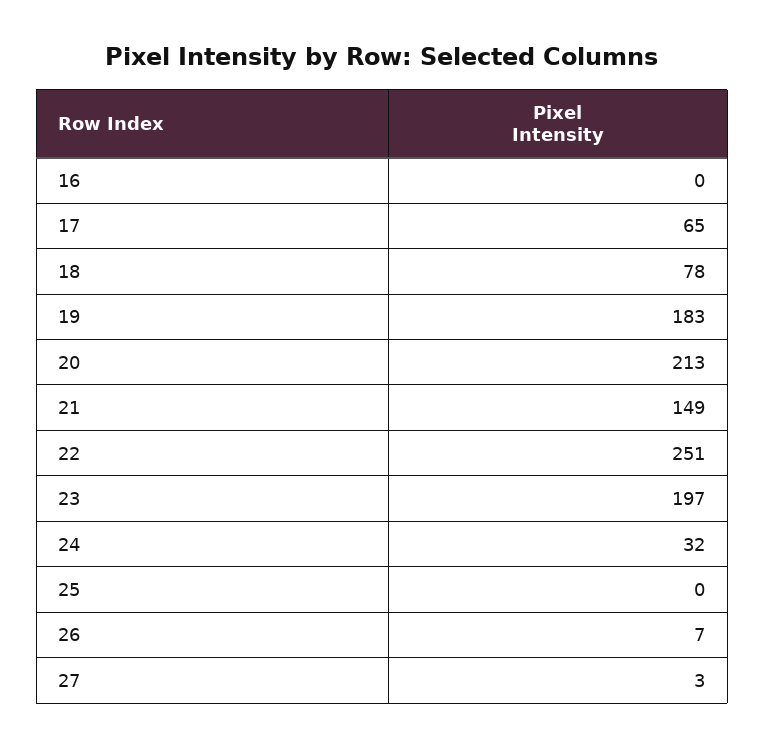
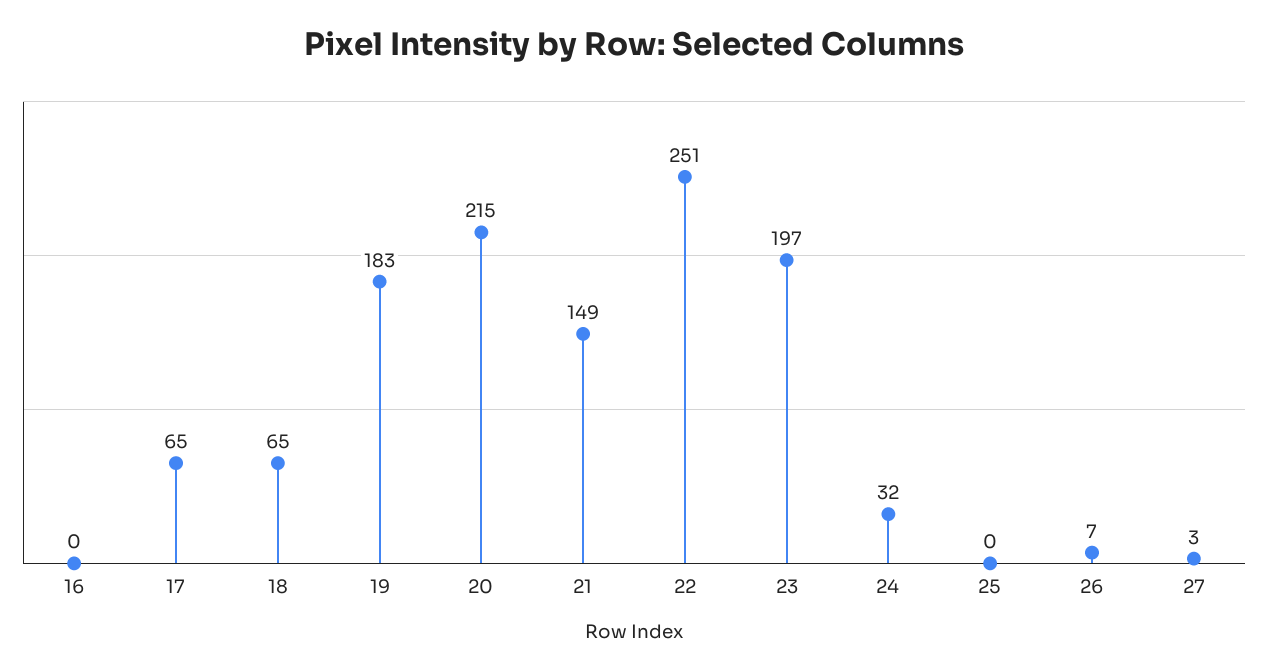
  {
    "16": 0,
    "17": 65,
-   "18": 78,
+   "18": 65,
    "19": 183,
-   "20": 213,
+   "20": 215,
    "21": 149,
    "22": 251,
    "23": 197,
    "24": 32,
    "25": 0,
    "26": 7,
    "27": 3
  }

